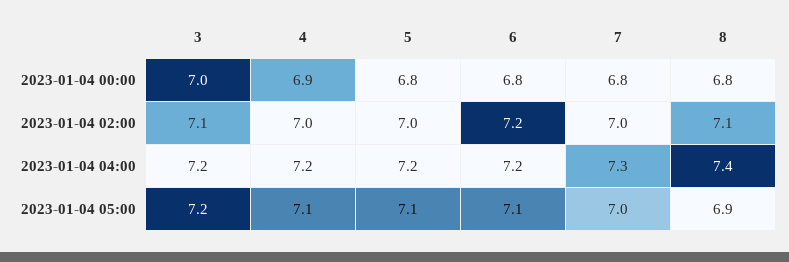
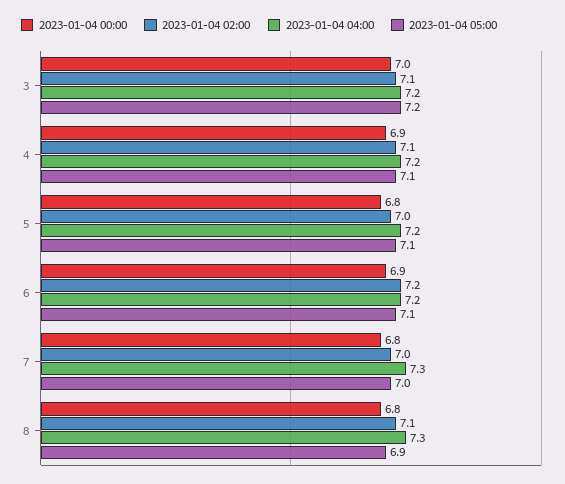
  {
    "2023-01-04 00:00": {
      "3": 7,
      "4": 6.9,
      "5": 6.8,
-     "6": 6.8,
+     "6": 6.9,
      "7": 6.8,
      "8": 6.8
    },
    "2023-01-04 02:00": {
      "3": 7.1,
-     "4": 7,
+     "4": 7.1,
      "5": 7,
      "6": 7.2,
      "7": 7,
      "8": 7.1
    },
    "2023-01-04 04:00": {
      "3": 7.2,
      "4": 7.2,
      "5": 7.2,
      "6": 7.2,
      "7": 7.3,
-     "8": 7.4
+     "8": 7.3
    },
    "2023-01-04 05:00": {
      "3": 7.2,
      "4": 7.1,
      "5": 7.1,
      "6": 7.1,
      "7": 7,
      "8": 6.9
    }
  }

